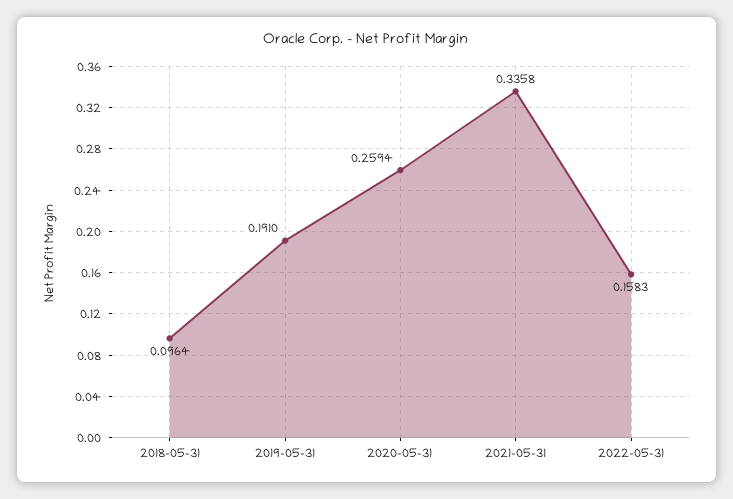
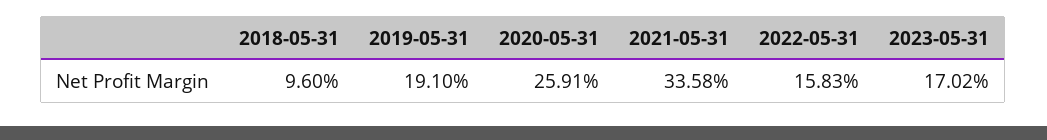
  {
-   "2018-05-31": 0.0964,
+   "2018-05-31": 0.096,
    "2019-05-31": 0.191,
-   "2020-05-31": 0.2594,
+   "2020-05-31": 0.2591,
    "2021-05-31": 0.3358,
-   "2022-05-31": 0.1583
+   "2022-05-31": 0.1583,
+   "2023-05-31": 0.1702
  }

